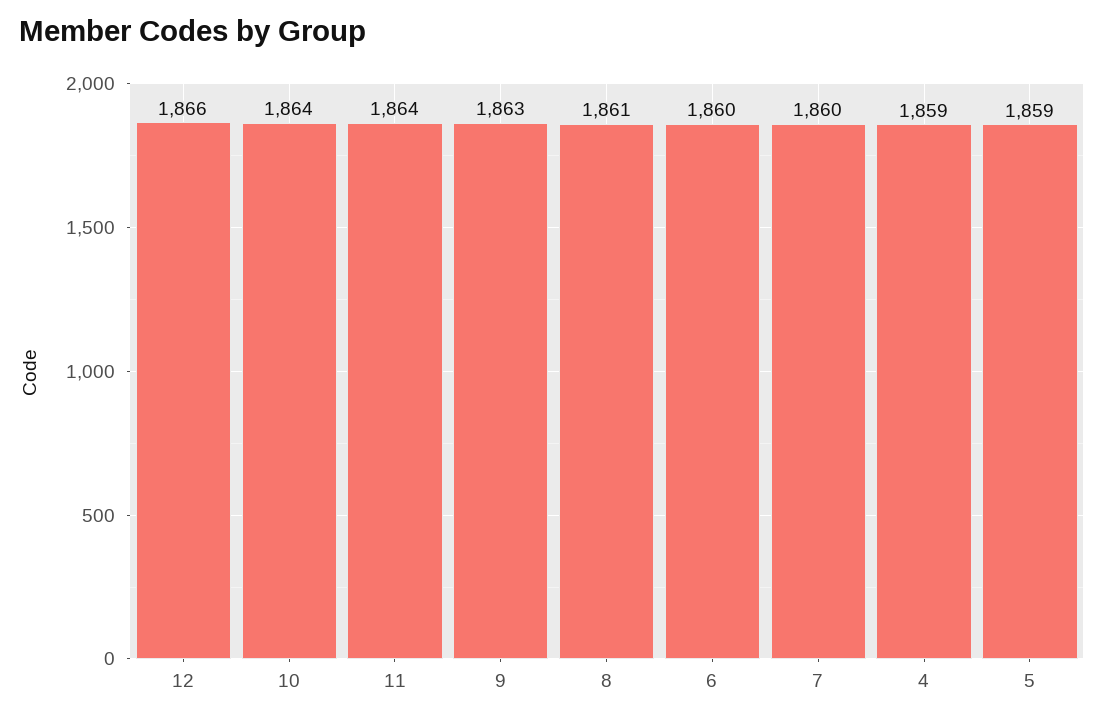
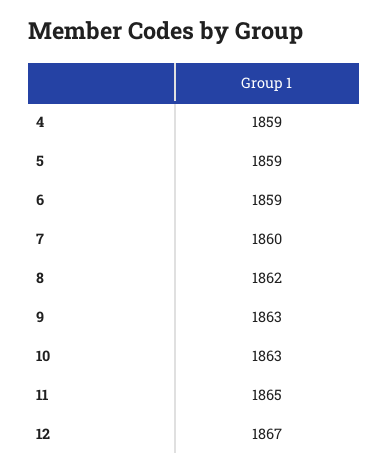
  {
-   "12": 1866,
+   "12": 1867,
-   "10": 1864,
+   "10": 1863,
-   "11": 1864,
+   "11": 1865,
    "9": 1863,
-   "8": 1861,
+   "8": 1862,
-   "6": 1860,
+   "6": 1859,
    "7": 1860,
    "4": 1859,
    "5": 1859
  }

